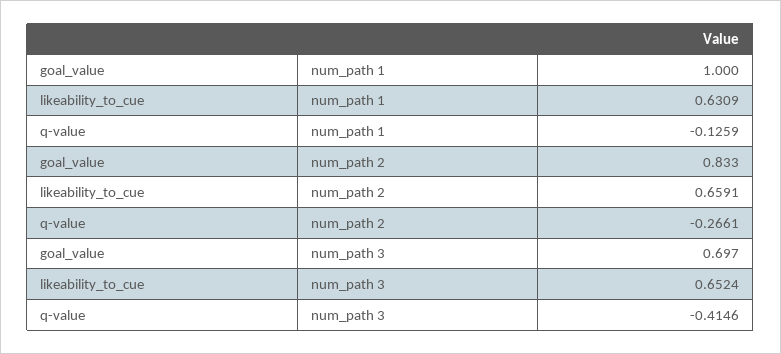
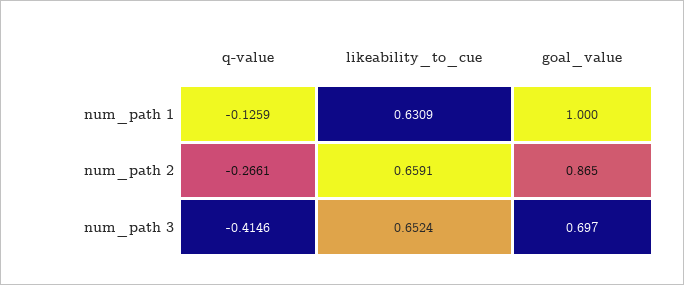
  {
    "goal_value": {
      "num_path 1": 1,
-     "num_path 2": 0.833,
+     "num_path 2": 0.865,
      "num_path 3": 0.697
    },
    "likeability_to_cue": {
      "num_path 1": 0.6309,
      "num_path 2": 0.6591,
      "num_path 3": 0.6524
    },
    "q-value": {
      "num_path 1": -0.1259,
      "num_path 2": -0.2661,
      "num_path 3": -0.4146
    }
  }

